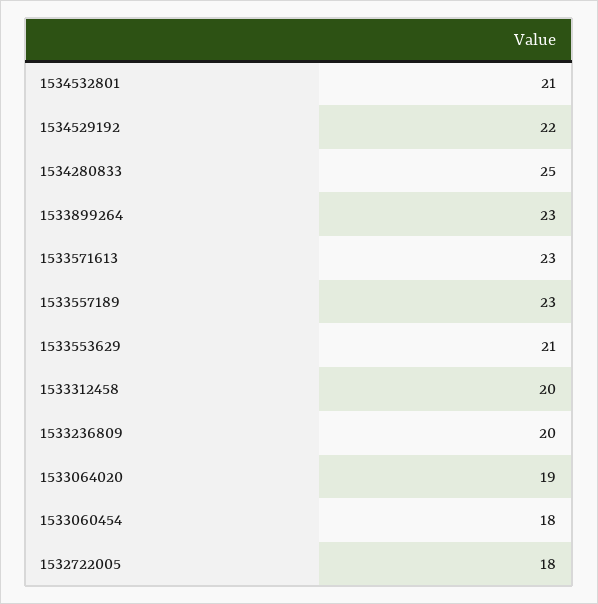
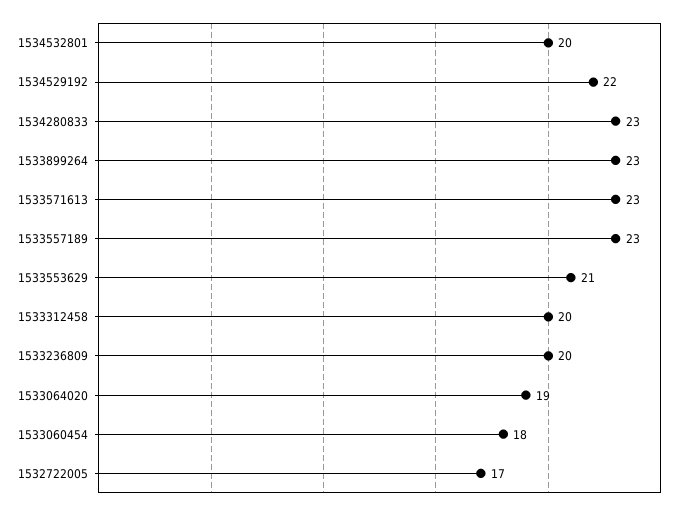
  {
-   "1534532801": 21,
+   "1534532801": 20,
    "1534529192": 22,
-   "1534280833": 25,
+   "1534280833": 23,
    "1533899264": 23,
    "1533571613": 23,
    "1533557189": 23,
    "1533553629": 21,
    "1533312458": 20,
    "1533236809": 20,
    "1533064020": 19,
    "1533060454": 18,
-   "1532722005": 18
+   "1532722005": 17
  }

